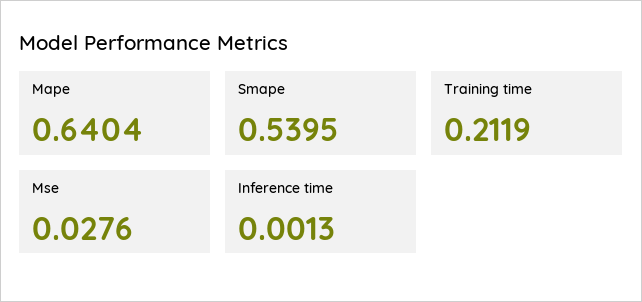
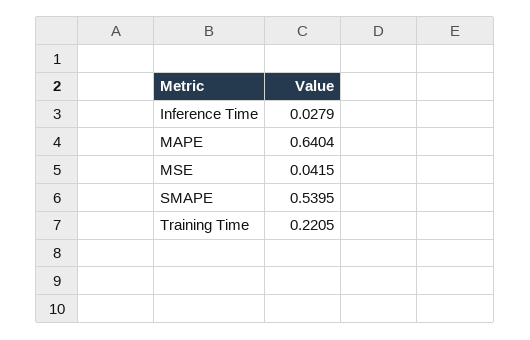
  {
    "Mape": 0.6404,
    "Smape": 0.5395,
-   "Training time": 0.2119,
+   "Training time": 0.2205,
-   "Mse": 0.0276,
+   "Mse": 0.0415,
-   "Inference time": 0.0013
+   "Inference time": 0.0279
  }

